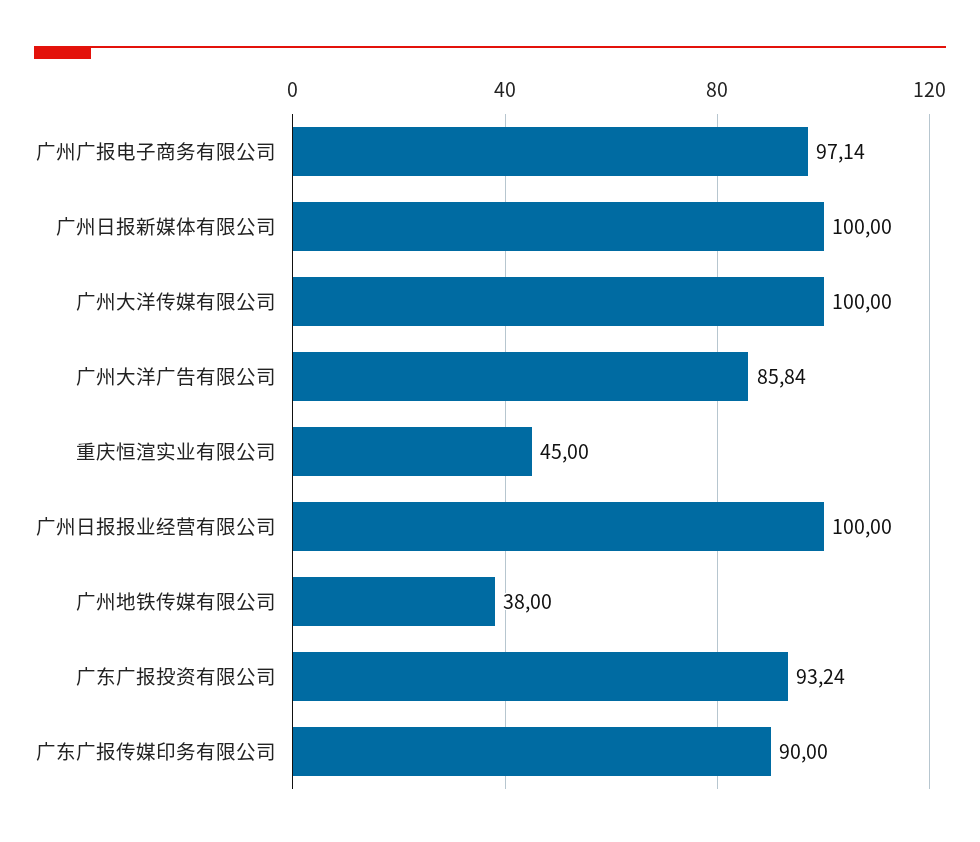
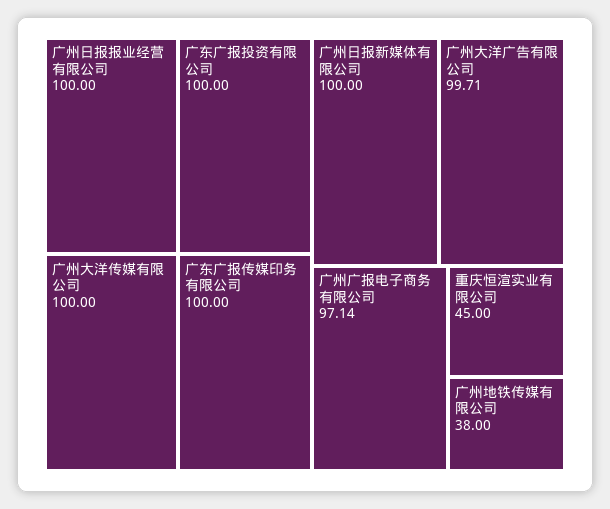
  {
    "广州广报电子商务有限公司": 97.14,
    "广州日报新媒体有限公司": 100,
    "广州大洋传媒有限公司": 100,
-   "广州大洋广告有限公司": 85.84,
+   "广州大洋广告有限公司": 99.71,
    "重庆恒渲实业有限公司": 45,
    "广州日报报业经营有限公司": 100,
    "广州地铁传媒有限公司": 38,
-   "广东广报投资有限公司": 93.24,
+   "广东广报投资有限公司": 100,
-   "广东广报传媒印务有限公司": 90
+   "广东广报传媒印务有限公司": 100
  }

